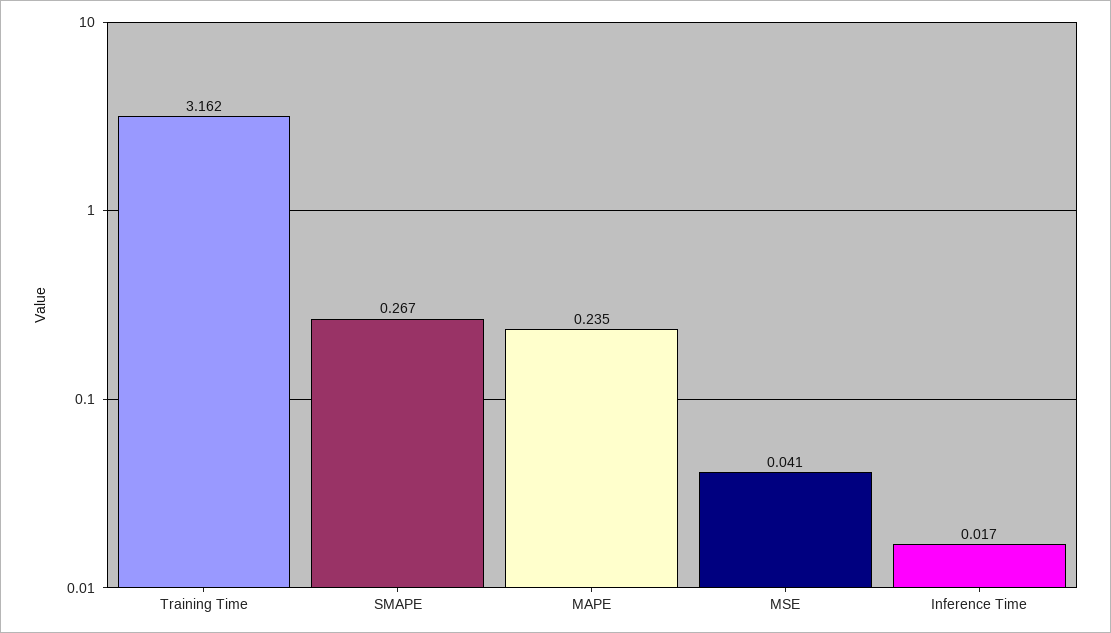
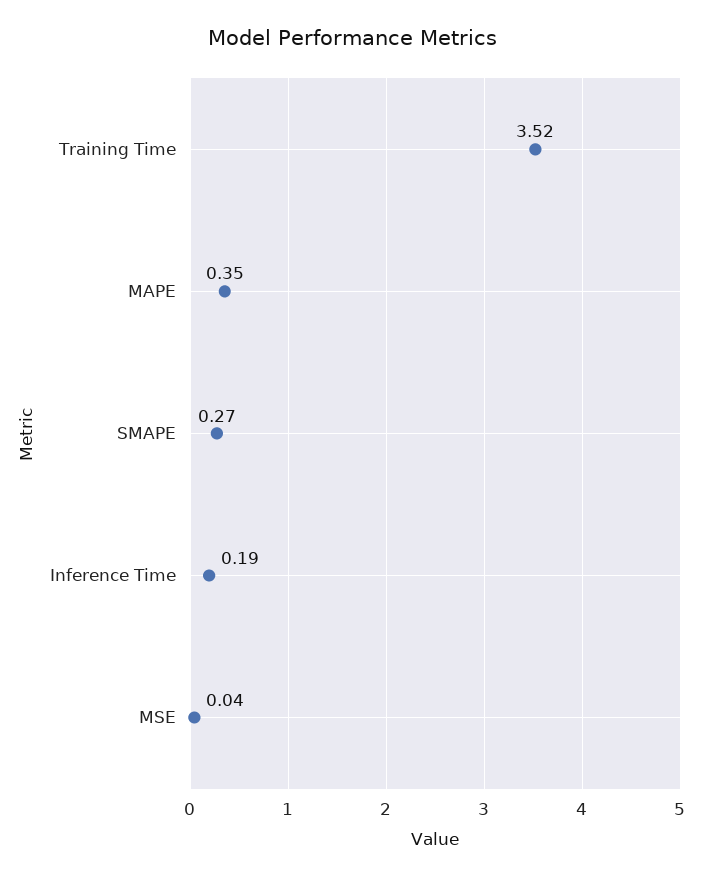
  {
-   "Training Time": 3.162,
+   "Training Time": 3.52,
    "SMAPE": 0.267,
-   "MAPE": 0.235,
+   "MAPE": 0.35,
    "MSE": 0.041,
-   "Inference Time": 0.017
+   "Inference Time": 0.19
  }

